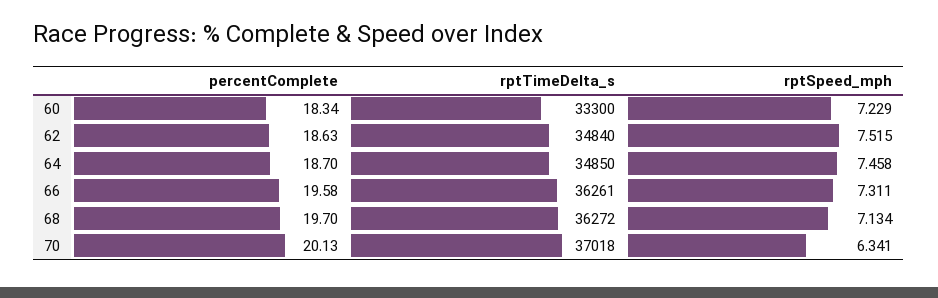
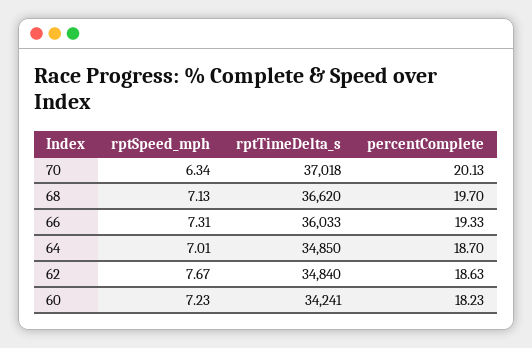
  {
    "percentComplete": {
-     "60": 18.34,
+     "60": 18.23,
      "62": 18.63,
      "64": 18.7,
-     "66": 19.58,
+     "66": 19.33,
      "68": 19.7,
      "70": 20.13
    },
    "rptTimeDelta_s": {
-     "60": 33300,
+     "60": 34241,
      "62": 34840,
      "64": 34850,
-     "66": 36261,
+     "66": 36033,
-     "68": 36272,
+     "68": 36620,
      "70": 37018
    },
    "rptSpeed_mph": {
      "60": 7.229,
-     "62": 7.515,
+     "62": 7.67,
-     "64": 7.458,
+     "64": 7.01,
      "66": 7.311,
      "68": 7.134,
      "70": 6.341
    }
  }

